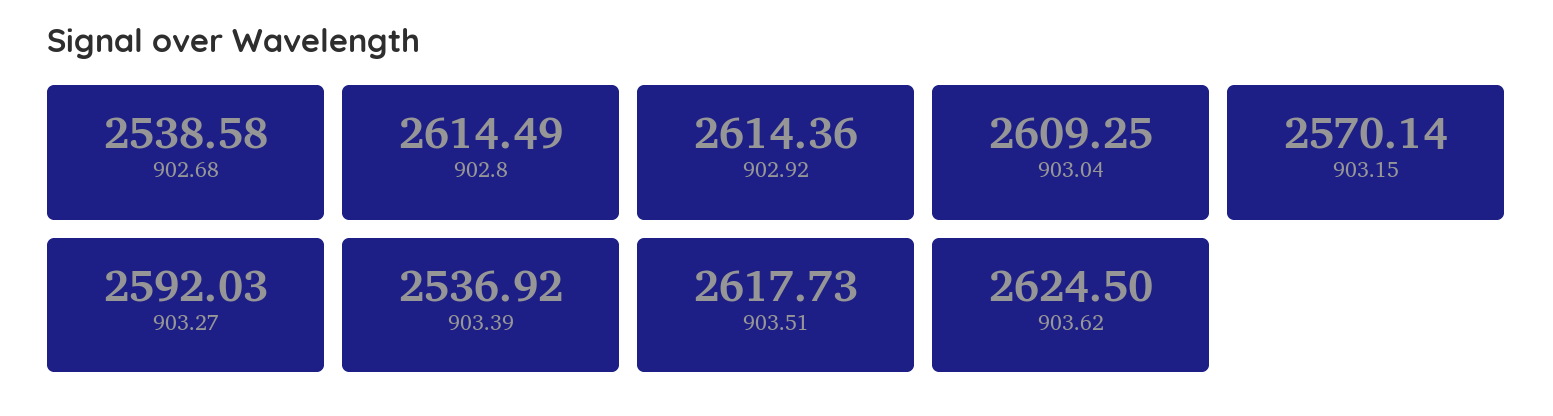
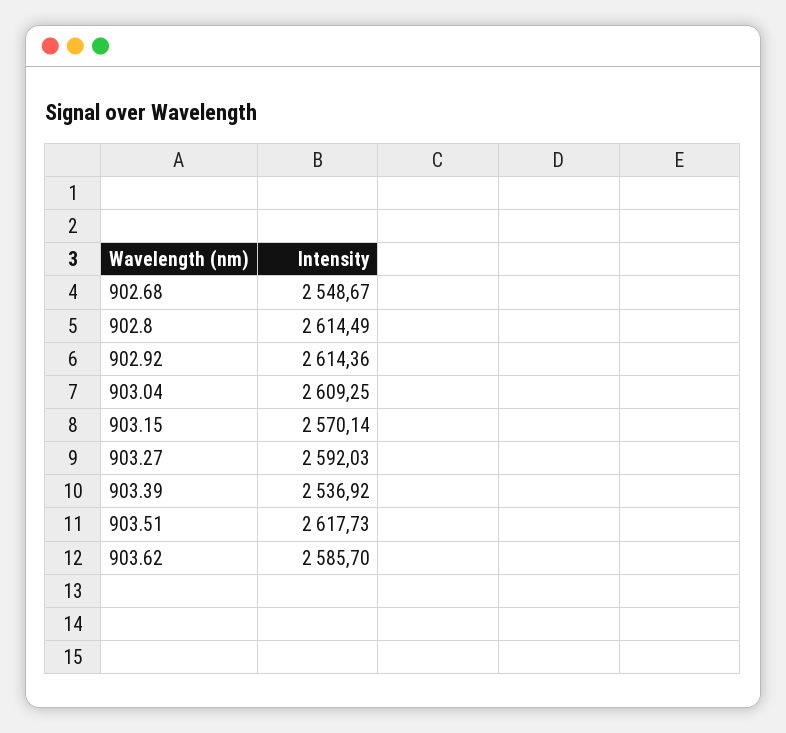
  {
-   "902.68": 2538.58,
+   "902.68": 2548.67,
    "902.8": 2614.49,
    "902.92": 2614.36,
    "903.04": 2609.25,
    "903.15": 2570.14,
    "903.27": 2592.03,
    "903.39": 2536.92,
    "903.51": 2617.73,
-   "903.62": 2624.5
+   "903.62": 2585.7
  }

